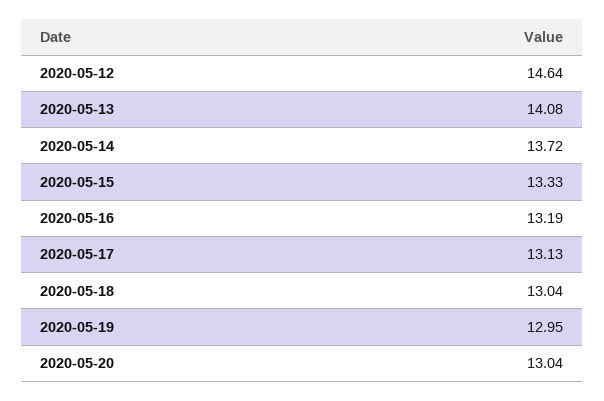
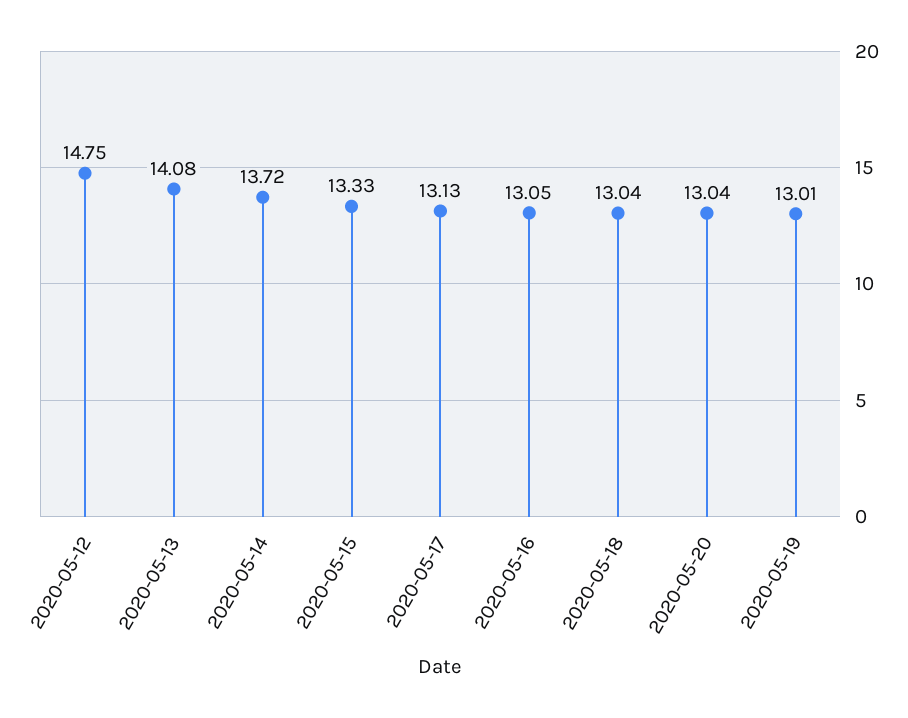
  {
-   "2020-05-12": 14.64,
+   "2020-05-12": 14.75,
    "2020-05-13": 14.08,
    "2020-05-14": 13.72,
    "2020-05-15": 13.33,
-   "2020-05-16": 13.19,
+   "2020-05-16": 13.05,
    "2020-05-17": 13.13,
    "2020-05-18": 13.04,
-   "2020-05-19": 12.95,
+   "2020-05-19": 13.01,
    "2020-05-20": 13.04
  }

